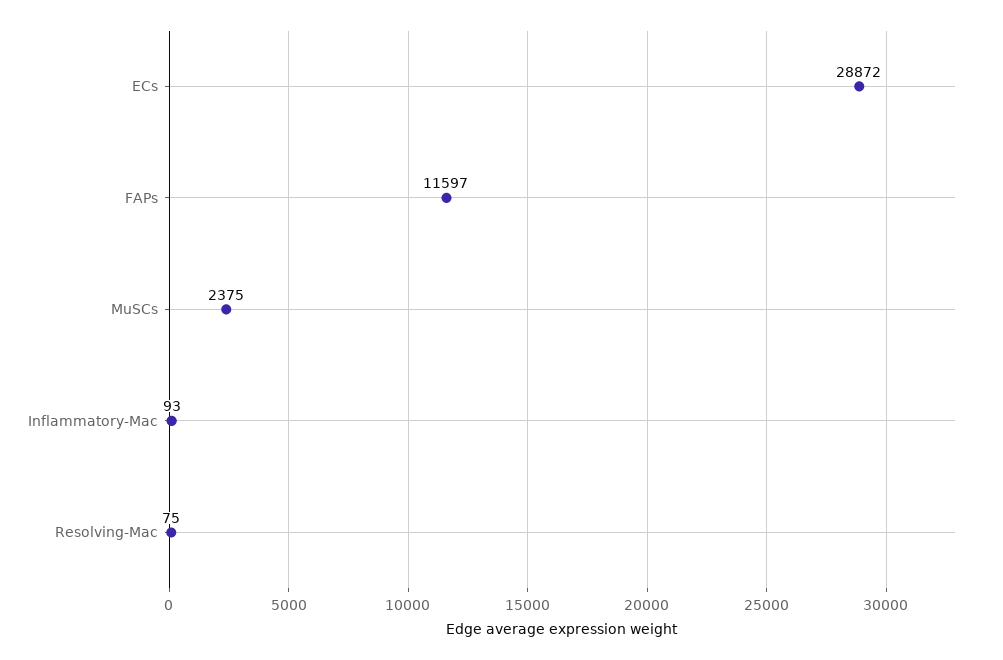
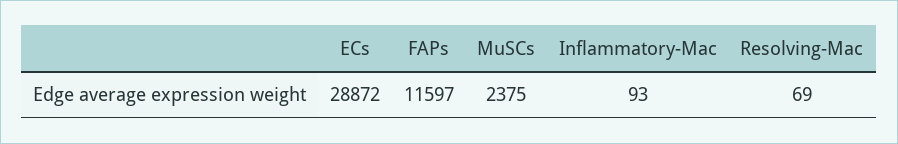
  {
    "ECs": 28872,
    "FAPs": 11597,
    "MuSCs": 2375,
    "Inflammatory-Mac": 93,
-   "Resolving-Mac": 75
+   "Resolving-Mac": 69
  }

